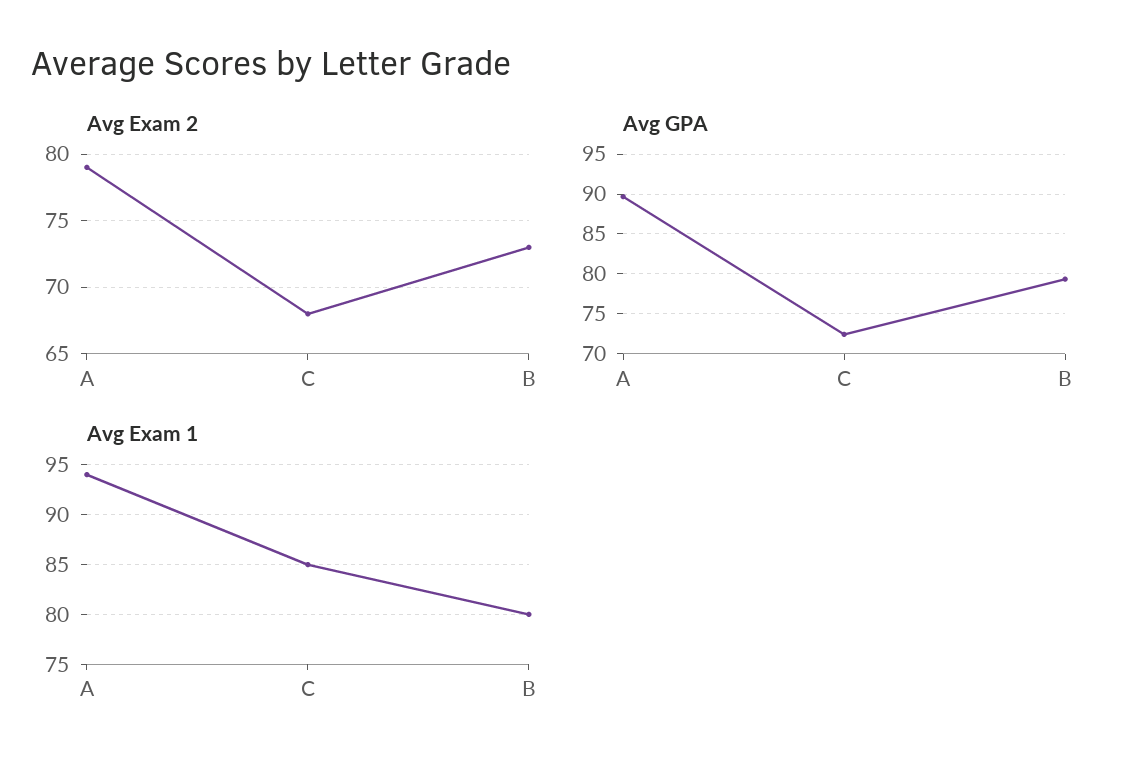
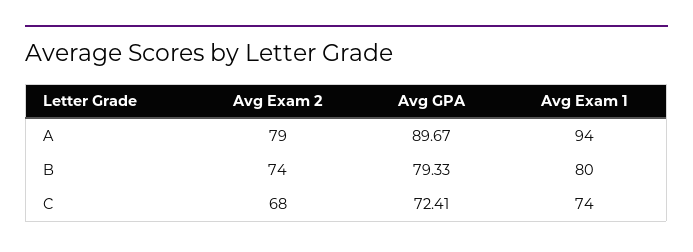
  {
    "Avg Exam 2": {
      "A": 79,
      "C": 68,
-     "B": 73
+     "B": 74
    },
    "Avg GPA": {
      "A": 89.67,
      "C": 72.41,
      "B": 79.33
    },
    "Avg Exam 1": {
      "A": 94,
-     "C": 85,
+     "C": 74,
      "B": 80
    }
  }

